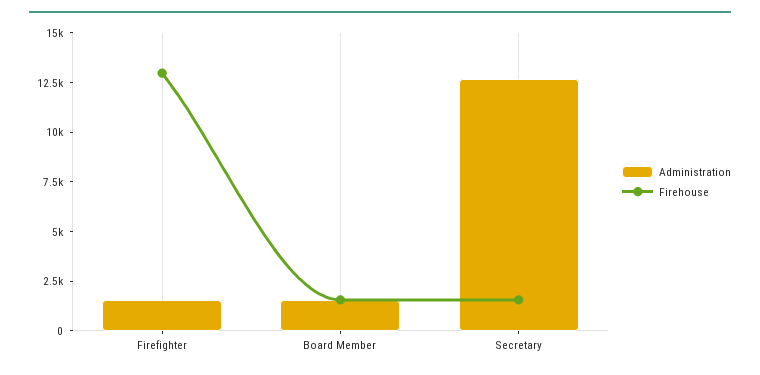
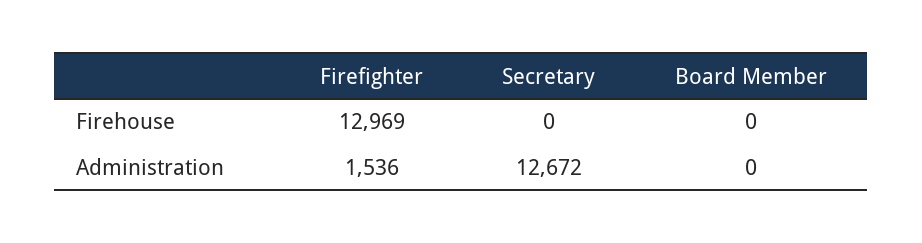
  {
    "Administration": {
      "Firefighter": 1536,
-     "Board Member": 1500,
+     "Board Member": 0,
      "Secretary": 12672
    },
    "Firehouse": {
      "Firefighter": 12969,
-     "Board Member": 1500,
+     "Board Member": 0,
-     "Secretary": 1500
+     "Secretary": 0
    }
  }

